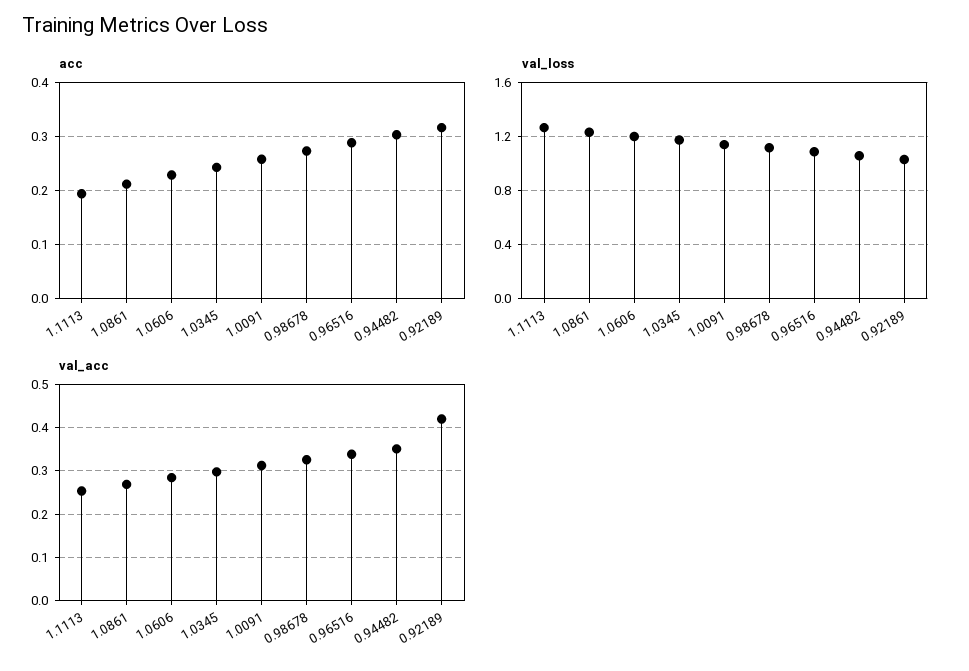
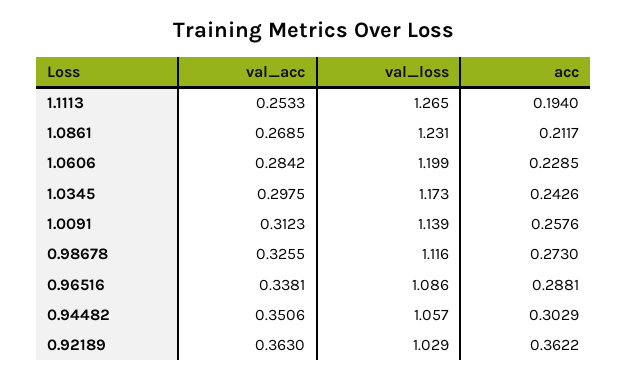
  {
    "acc": {
      "1.1113": 0.194,
      "1.0861": 0.2117,
      "1.0606": 0.2285,
      "1.0345": 0.2426,
      "1.0091": 0.2576,
      "0.98678": 0.273,
      "0.96516": 0.2881,
      "0.94482": 0.3029,
-     "0.92189": 0.32
+     "0.92189": 0.3622
    },
    "val_loss": {
      "1.1113": 1.265,
      "1.0861": 1.231,
      "1.0606": 1.199,
      "1.0345": 1.173,
      "1.0091": 1.139,
      "0.98678": 1.116,
      "0.96516": 1.086,
      "0.94482": 1.057,
      "0.92189": 1.029
    },
    "val_acc": {
      "1.1113": 0.2533,
      "1.0861": 0.2685,
      "1.0606": 0.2842,
      "1.0345": 0.2975,
      "1.0091": 0.3123,
      "0.98678": 0.3255,
      "0.96516": 0.3381,
      "0.94482": 0.3506,
-     "0.92189": 0.42
+     "0.92189": 0.363
    }
  }

